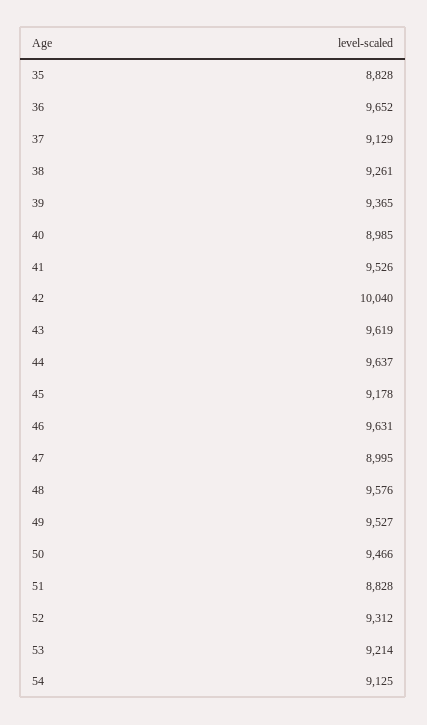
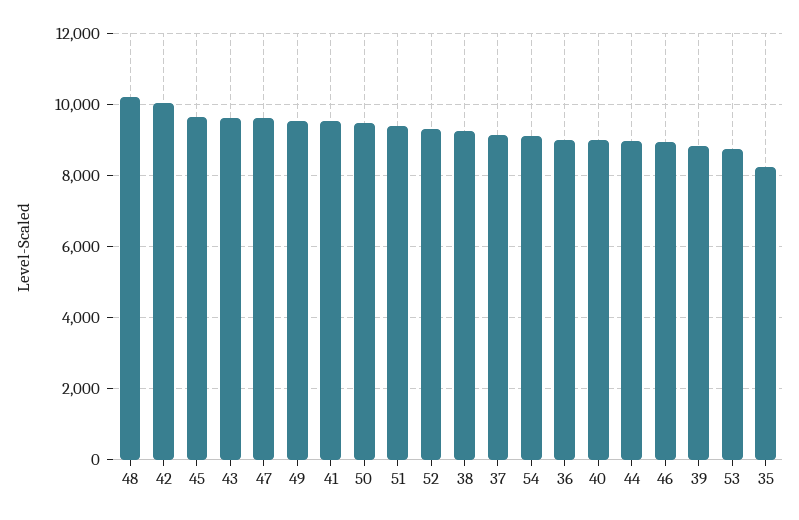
  {
-   "35": 8828,
+   "35": 8200,
-   "36": 9652,
+   "36": 9000,
    "37": 9129,
    "38": 9261,
-   "39": 9365,
+   "39": 8800,
    "40": 8985,
    "41": 9526,
    "42": 10040,
    "43": 9619,
-   "44": 9637,
+   "44": 9000,
-   "45": 9178,
+   "45": 9600,
-   "46": 9631,
+   "46": 9000,
-   "47": 8995,
+   "47": 9600,
-   "48": 9576,
+   "48": 10200,
    "49": 9527,
    "50": 9466,
-   "51": 8828,
+   "51": 9400,
    "52": 9312,
-   "53": 9214,
+   "53": 8800,
    "54": 9125
  }

